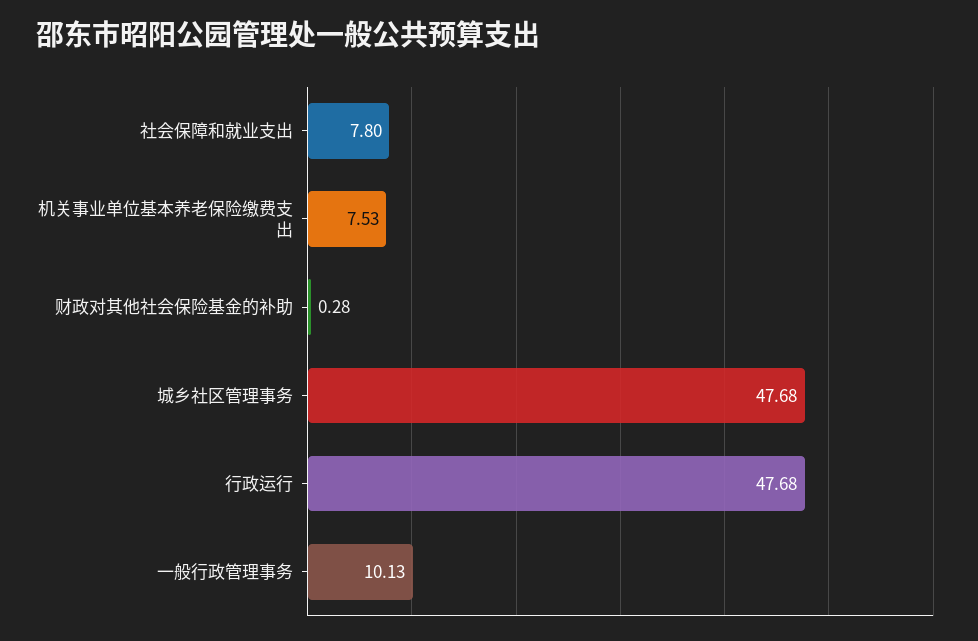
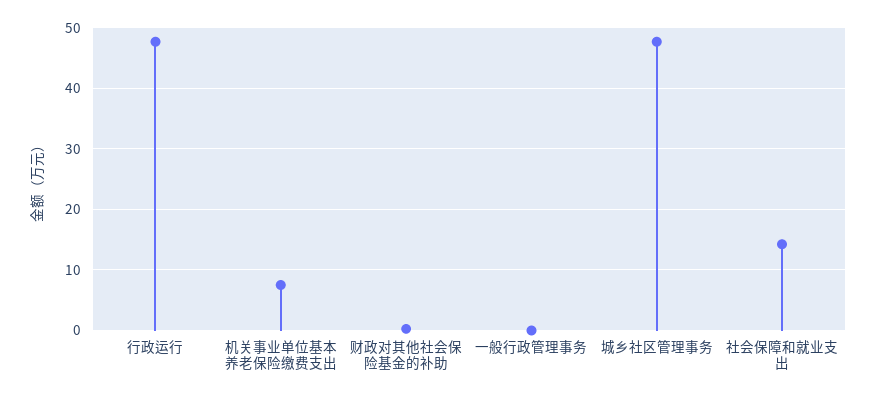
  {
-   "社会保障和就业支出": 7.8,
+   "社会保障和就业支出": 14,
    "机关事业单位基本养老保险缴费支出": 7.53,
    "财政对其他社会保险基金的补助": 0.28,
    "城乡社区管理事务": 47.68,
    "行政运行": 47.68,
-   "一般行政管理事务": 10.13
+   "一般行政管理事务": 0
  }

